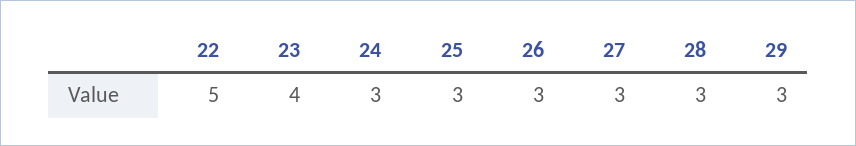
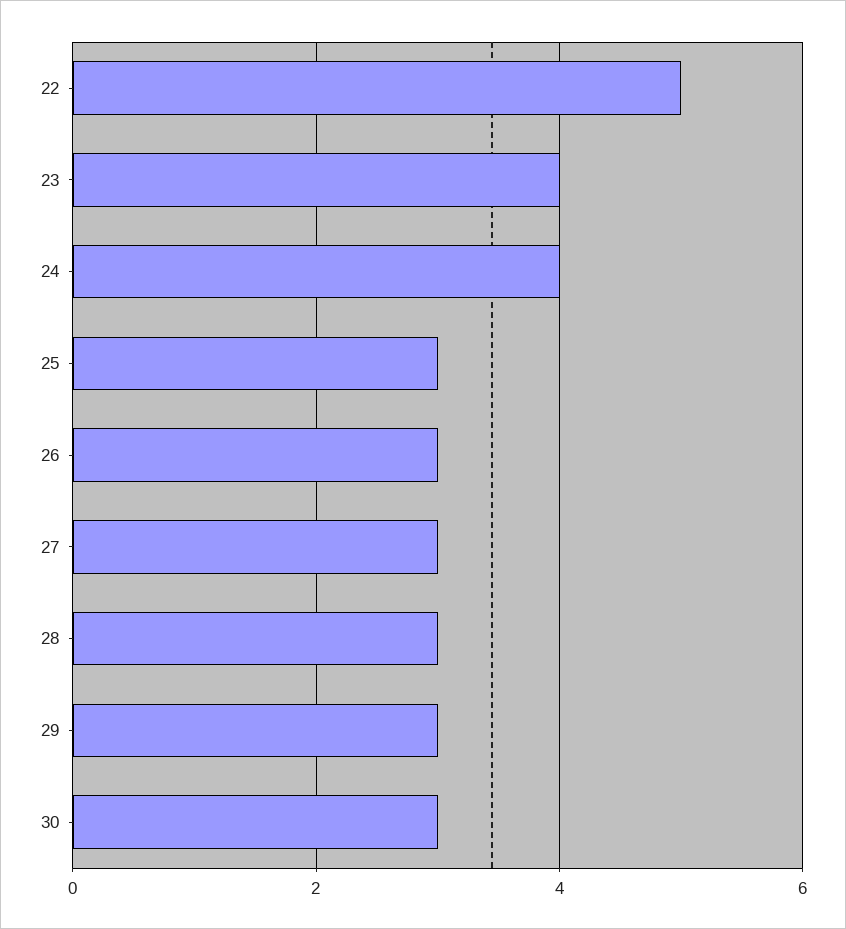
  {
    "22": 5,
    "23": 4,
-   "24": 3,
+   "24": 4,
    "25": 3,
    "26": 3,
    "27": 3,
    "28": 3,
-   "29": 3
+   "29": 3,
+   "30": 3
  }

